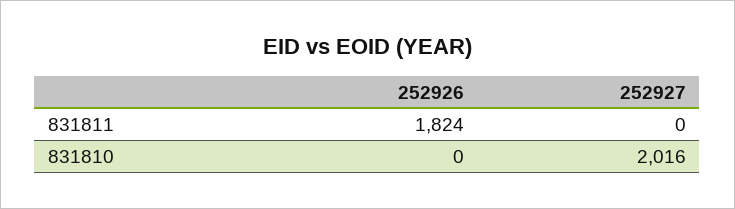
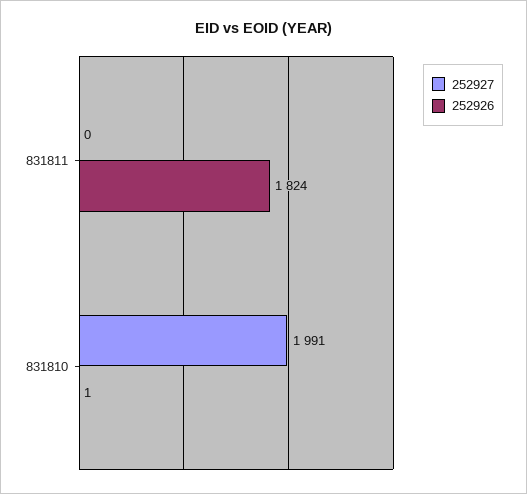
  {
    "252926": {
      "831811": 1824,
-     "831810": 0
+     "831810": 1
    },
    "252927": {
      "831811": 0,
-     "831810": 2016
+     "831810": 1991
    }
  }

